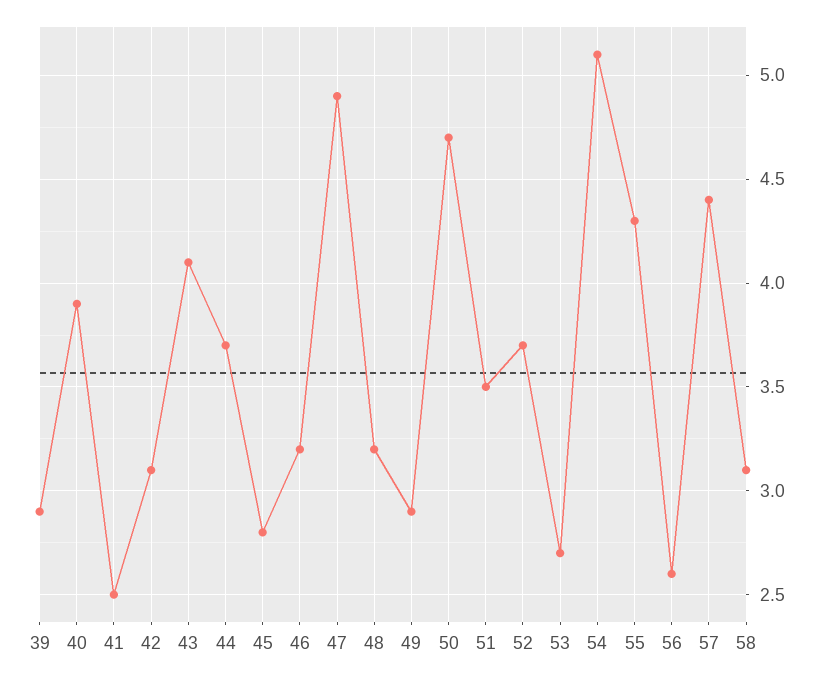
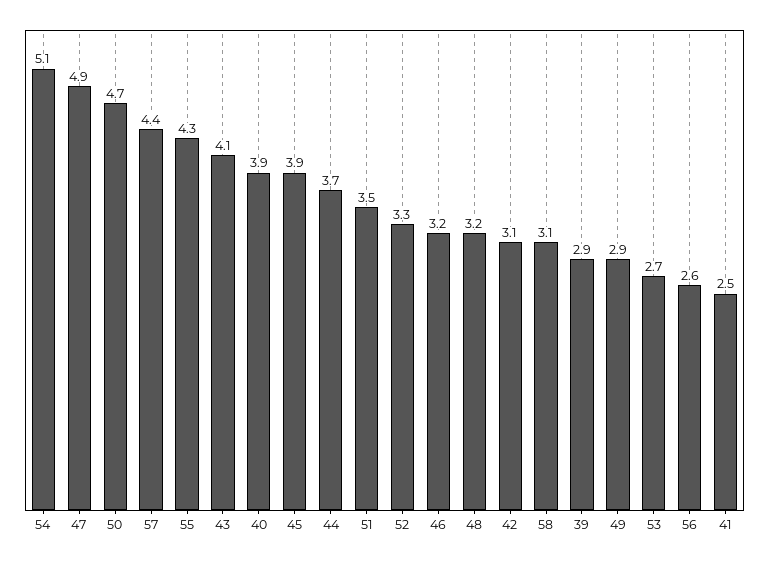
  {
    "39": 2.9,
    "40": 3.9,
    "41": 2.5,
    "42": 3.1,
    "43": 4.1,
    "44": 3.7,
-   "45": 2.8,
+   "45": 3.9,
    "46": 3.2,
    "47": 4.9,
    "48": 3.2,
    "49": 2.9,
    "50": 4.7,
    "51": 3.5,
-   "52": 3.7,
+   "52": 3.3,
    "53": 2.7,
    "54": 5.1,
    "55": 4.3,
    "56": 2.6,
    "57": 4.4,
    "58": 3.1
  }

